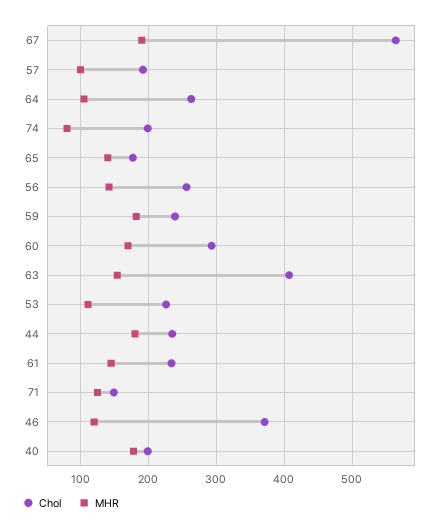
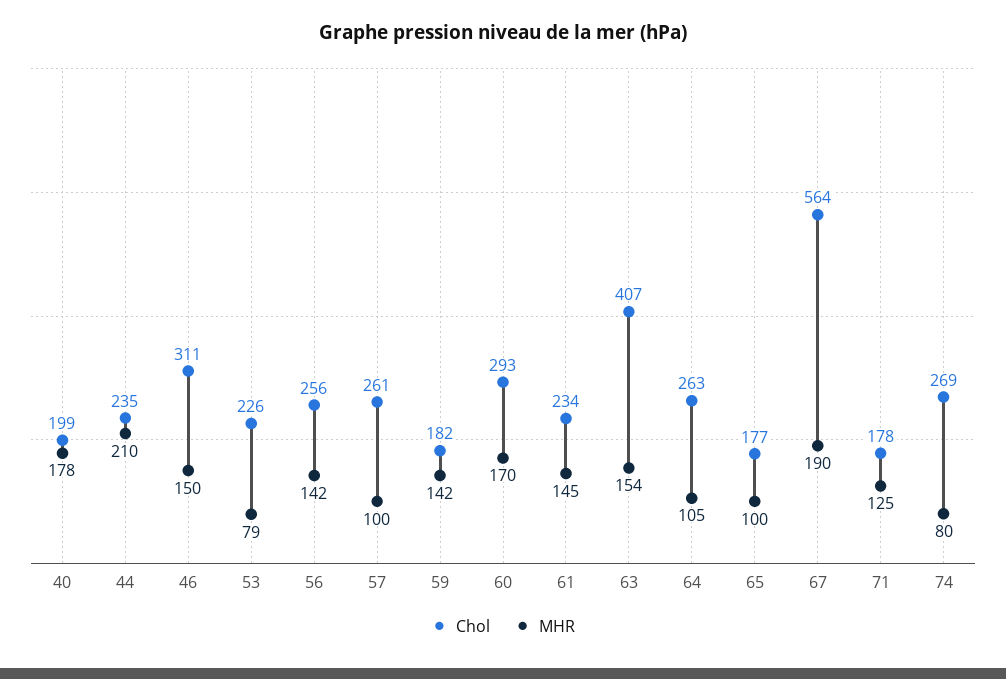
  {
    "Chol": {
      "67": 564,
-     "57": 190,
+     "57": 261,
      "64": 263,
-     "74": 200,
+     "74": 269,
      "65": 177,
      "56": 256,
-     "59": 240,
+     "59": 182,
      "60": 293,
      "63": 407,
      "53": 226,
      "44": 235,
      "61": 234,
-     "71": 150,
+     "71": 178,
-     "46": 370,
+     "46": 311,
      "40": 199
    },
    "MHR": {
      "67": 190,
      "57": 100,
      "64": 105,
      "74": 80,
-     "65": 140,
+     "65": 100,
      "56": 142,
-     "59": 180,
+     "59": 142,
      "60": 170,
      "63": 154,
-     "53": 110,
+     "53": 79,
-     "44": 180,
+     "44": 210,
      "61": 145,
      "71": 125,
-     "46": 120,
+     "46": 150,
      "40": 178
    }
  }

